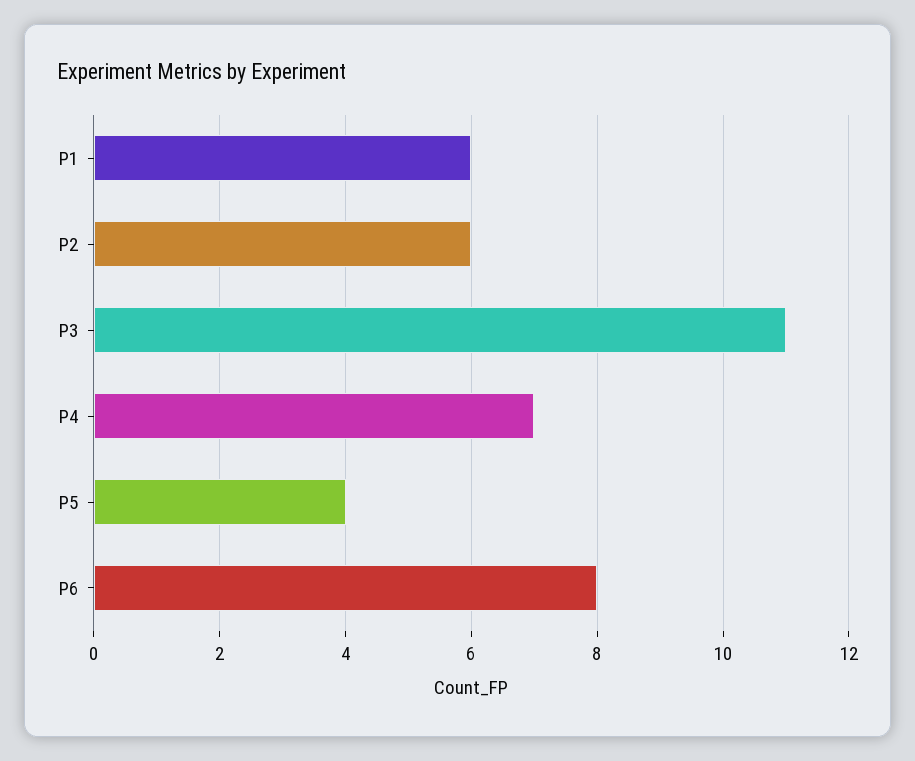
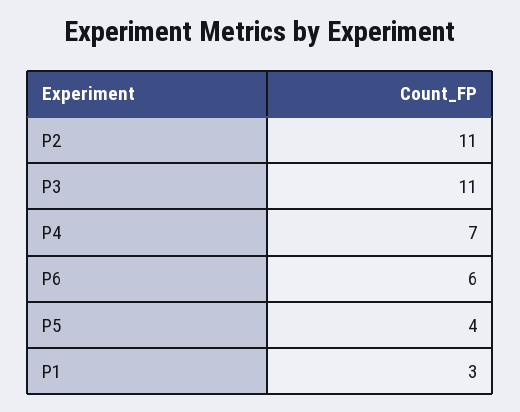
  {
-   "P1": 6,
+   "P1": 3,
-   "P2": 6,
+   "P2": 11,
    "P3": 11,
    "P4": 7,
    "P5": 4,
-   "P6": 8
+   "P6": 6
  }

